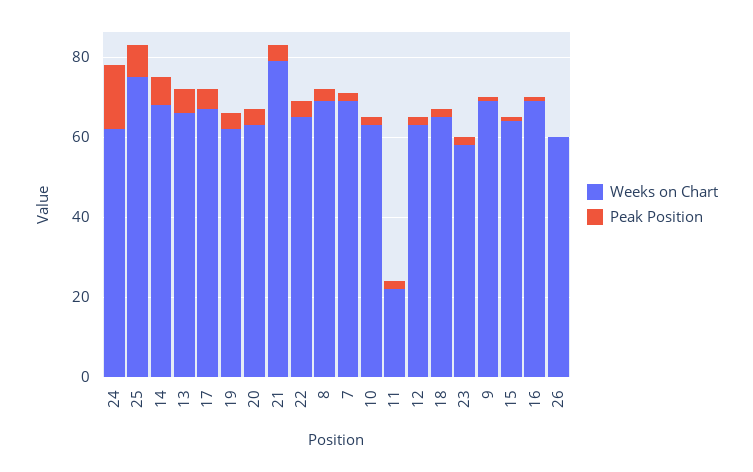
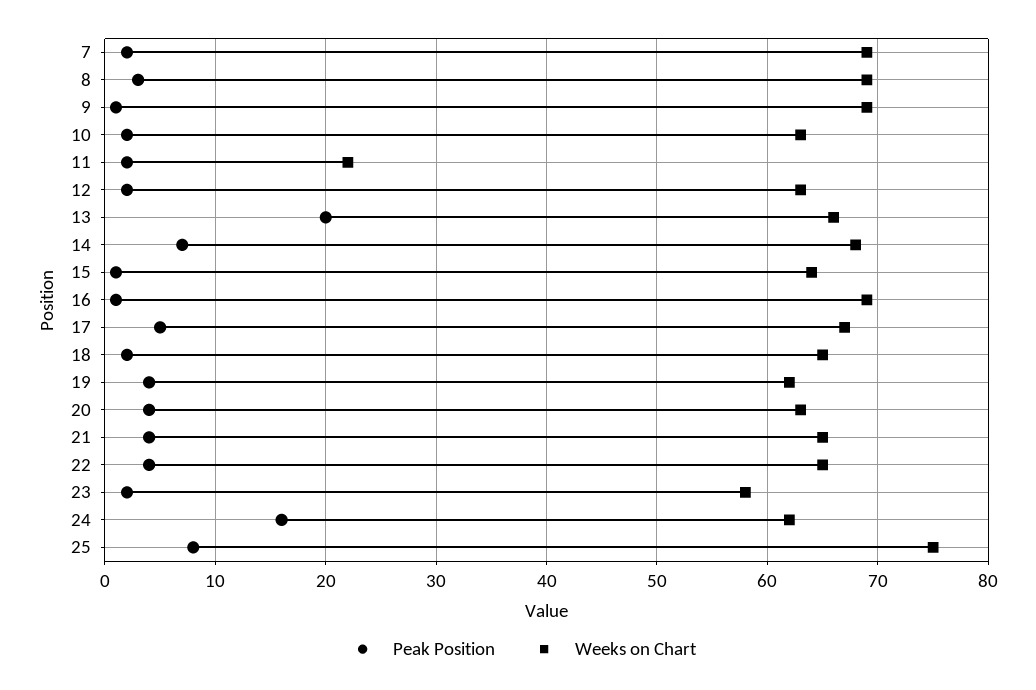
  {
    "Weeks on Chart": {
      "24": 62,
      "25": 75,
      "14": 68,
      "13": 66,
      "17": 67,
      "19": 62,
      "20": 63,
-     "21": 80,
+     "21": 65,
      "22": 65,
      "8": 69,
      "7": 69,
      "10": 63,
      "11": 22,
      "12": 63,
      "18": 65,
      "23": 58,
      "9": 69,
      "15": 64,
-     "16": 69,
+     "16": 69
-     "26": 60
    },
    "Peak Position": {
      "24": 16,
      "25": 8,
      "14": 7,
-     "13": 5,
+     "13": 20,
      "17": 5,
      "19": 4,
      "20": 4,
      "21": 4,
      "22": 4,
      "8": 3,
      "7": 2,
      "10": 2,
      "11": 2,
      "12": 2,
      "18": 2,
      "23": 2,
      "9": 1,
      "15": 1,
-     "16": 1,
+     "16": 1
-     "26": 0
    }
  }

